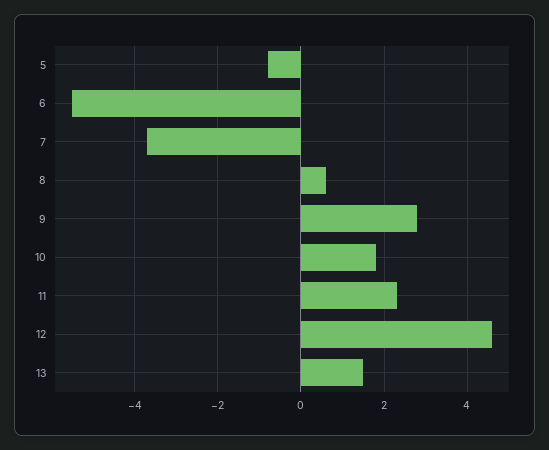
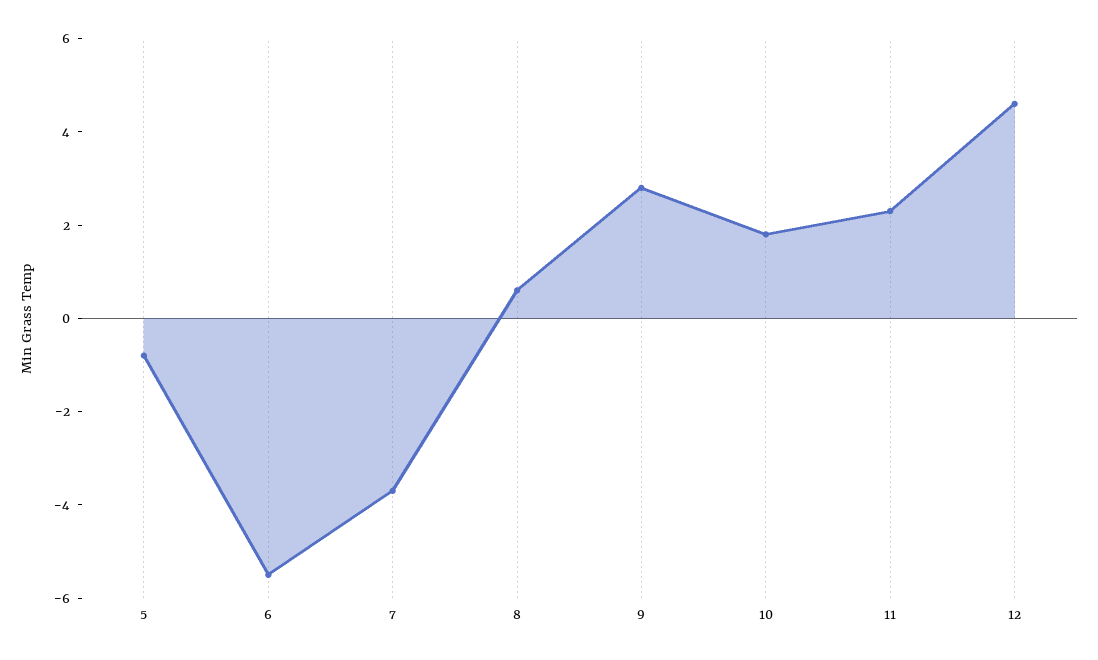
  {
    "5": -1,
    "6": -5.5,
    "7": -3.5,
    "8": 0.5,
    "9": 3,
    "10": 2,
    "11": 2.5,
-   "12": 4.5,
+   "12": 4.5
-   "13": 1.5
  }

